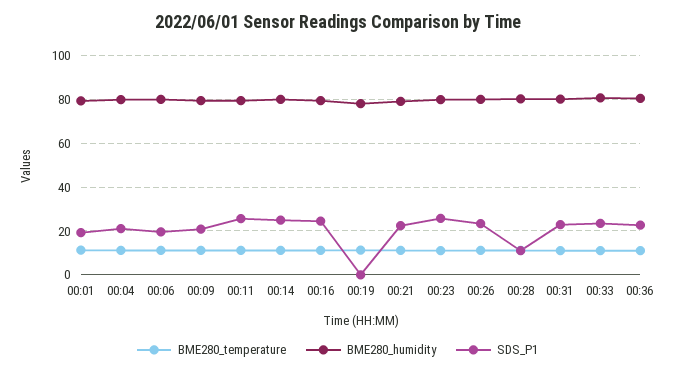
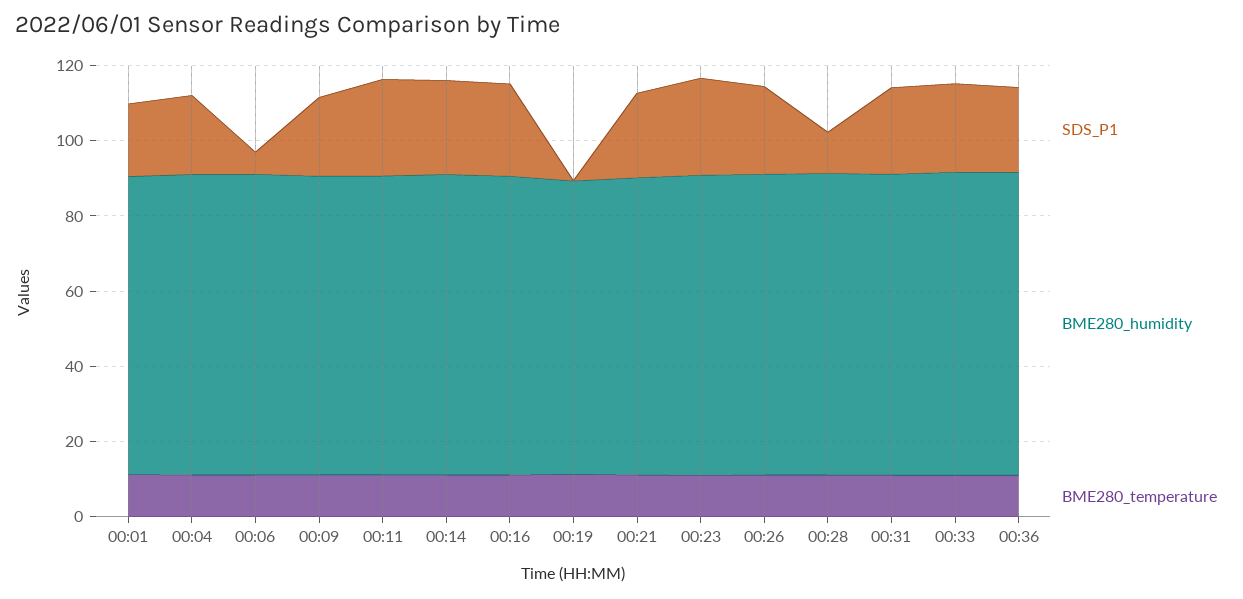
  {
    "BME280_temperature": {
      "00:01": 10,
      "00:04": 10,
      "00:06": 10,
      "00:09": 10,
      "00:11": 10,
      "00:14": 10,
      "00:16": 10,
      "00:19": 10,
      "00:21": 10,
      "00:23": 10,
      "00:26": 10,
      "00:28": 10,
      "00:31": 10,
      "00:33": 10,
      "00:36": 10
    },
    "BME280_humidity": {
      "00:01": 80,
      "00:04": 80,
      "00:06": 80,
      "00:09": 80,
      "00:11": 80,
      "00:14": 80,
      "00:16": 80,
      "00:19": 80,
      "00:21": 80,
      "00:23": 80,
      "00:26": 80,
      "00:28": 80,
      "00:31": 80,
      "00:33": 80,
      "00:36": 80
    },
    "SDS_P1": {
      "00:01": 20,
      "00:04": 20,
-     "00:06": 20,
+     "00:06": 5,
      "00:09": 20,
      "00:11": 25,
      "00:14": 25,
      "00:16": 25,
      "00:19": 0,
      "00:21": 20,
      "00:23": 25,
      "00:26": 25,
      "00:28": 10,
      "00:31": 25,
      "00:33": 25,
      "00:36": 25
    }
  }

